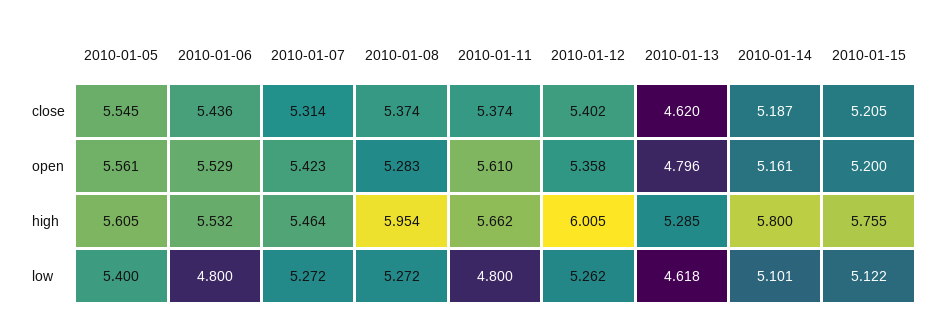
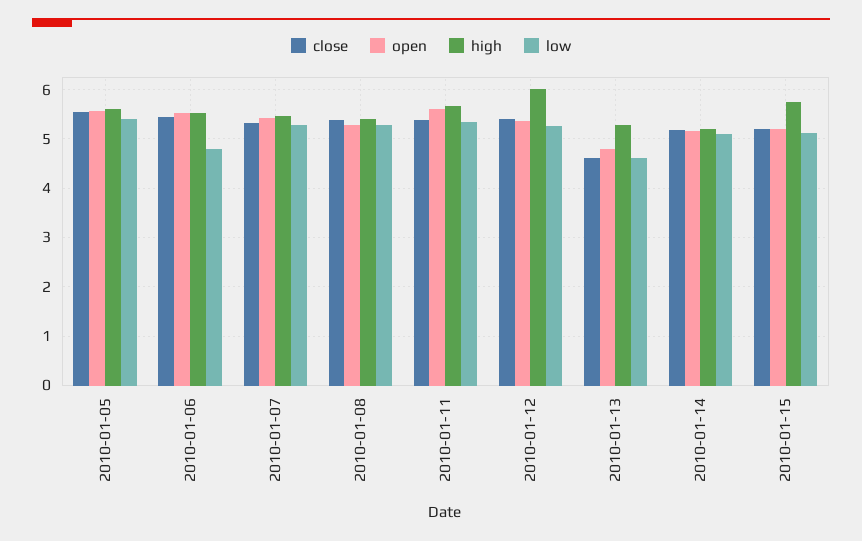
  {
    "close": {
      "2010-01-05": 5.545,
      "2010-01-06": 5.436,
      "2010-01-07": 5.314,
      "2010-01-08": 5.374,
      "2010-01-11": 5.374,
      "2010-01-12": 5.402,
      "2010-01-13": 4.62,
      "2010-01-14": 5.187,
      "2010-01-15": 5.205
    },
    "open": {
      "2010-01-05": 5.561,
      "2010-01-06": 5.529,
      "2010-01-07": 5.423,
      "2010-01-08": 5.283,
      "2010-01-11": 5.61,
      "2010-01-12": 5.358,
      "2010-01-13": 4.796,
      "2010-01-14": 5.161,
      "2010-01-15": 5.2
    },
    "high": {
      "2010-01-05": 5.605,
      "2010-01-06": 5.532,
      "2010-01-07": 5.464,
-     "2010-01-08": 5.954,
+     "2010-01-08": 5.4,
      "2010-01-11": 5.662,
      "2010-01-12": 6.005,
      "2010-01-13": 5.285,
-     "2010-01-14": 5.8,
+     "2010-01-14": 5.2,
      "2010-01-15": 5.755
    },
    "low": {
      "2010-01-05": 5.4,
      "2010-01-06": 4.8,
      "2010-01-07": 5.272,
      "2010-01-08": 5.272,
-     "2010-01-11": 4.8,
+     "2010-01-11": 5.4,
      "2010-01-12": 5.262,
      "2010-01-13": 4.618,
      "2010-01-14": 5.101,
      "2010-01-15": 5.122
    }
  }

